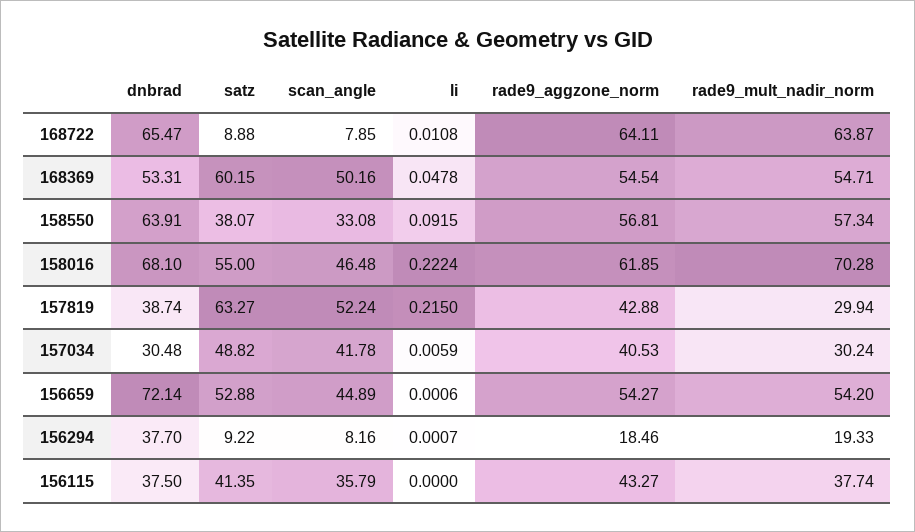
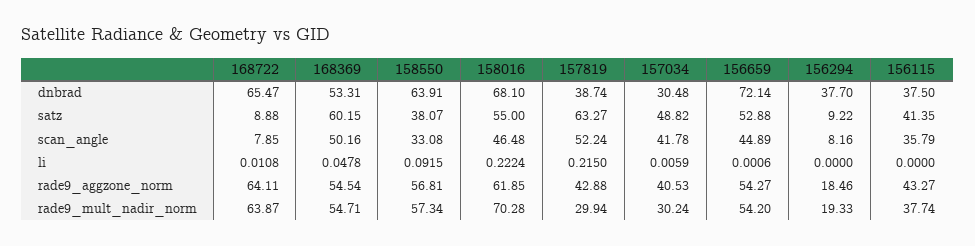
  {
    "dnbrad": {
      "168722": 65.47,
      "168369": 53.31,
      "158550": 63.91,
      "158016": 68.1,
      "157819": 38.74,
      "157034": 30.48,
      "156659": 72.14,
      "156294": 37.7,
      "156115": 37.5
    },
    "satz": {
      "168722": 8.88,
      "168369": 60.15,
      "158550": 38.07,
      "158016": 55,
      "157819": 63.27,
      "157034": 48.82,
      "156659": 52.88,
      "156294": 9.22,
      "156115": 41.35
    },
    "scan_angle": {
      "168722": 7.85,
      "168369": 50.16,
      "158550": 33.08,
      "158016": 46.48,
      "157819": 52.24,
      "157034": 41.78,
      "156659": 44.89,
      "156294": 8.16,
      "156115": 35.79
    },
    "li": {
      "168722": 0.0108,
      "168369": 0.0478,
      "158550": 0.0915,
      "158016": 0.2224,
      "157819": 0.215,
      "157034": 0.0059,
      "156659": 0.0006,
-     "156294": 0.0007,
+     "156294": 0,
      "156115": 0
    },
    "rade9_aggzone_norm": {
      "168722": 64.11,
      "168369": 54.54,
      "158550": 56.81,
      "158016": 61.85,
      "157819": 42.88,
      "157034": 40.53,
      "156659": 54.27,
      "156294": 18.46,
      "156115": 43.27
    },
    "rade9_mult_nadir_norm": {
      "168722": 63.87,
      "168369": 54.71,
      "158550": 57.34,
      "158016": 70.28,
      "157819": 29.94,
      "157034": 30.24,
      "156659": 54.2,
      "156294": 19.33,
      "156115": 37.74
    }
  }

